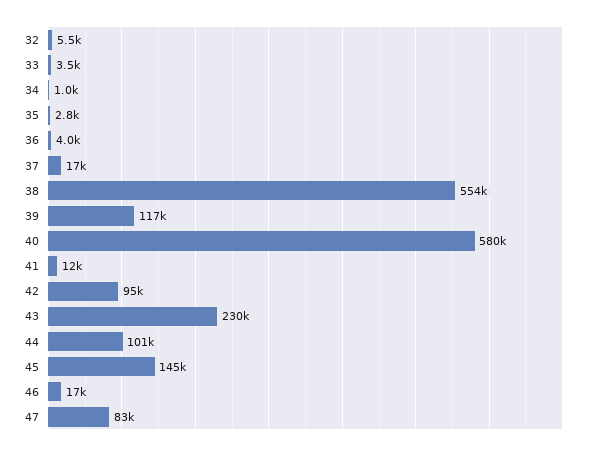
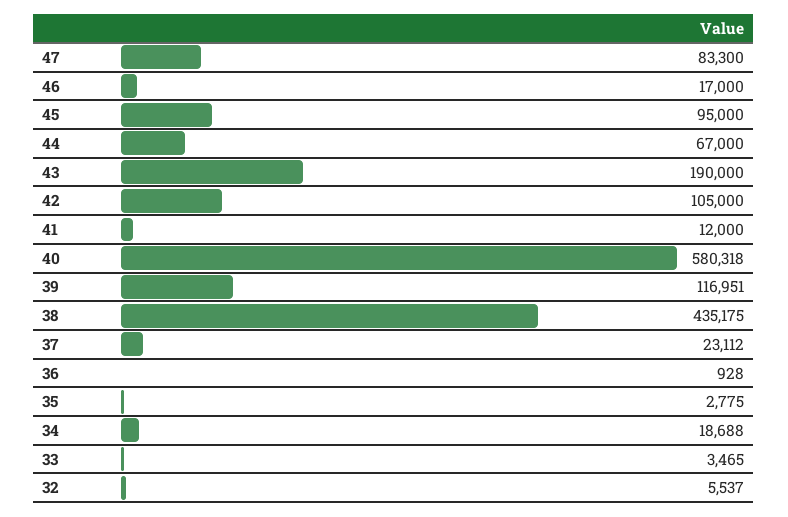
  {
    "32": 5537,
    "33": 3465,
-   "34": 1000,
+   "34": 18688,
    "35": 2775,
-   "36": 4000,
+   "36": 928,
-   "37": 17000,
+   "37": 23112,
-   "38": 554000,
+   "38": 435175,
    "39": 116951,
    "40": 580318,
    "41": 12000,
-   "42": 95000,
+   "42": 105000,
-   "43": 230000,
+   "43": 190000,
-   "44": 101000,
+   "44": 67000,
-   "45": 145000,
+   "45": 95000,
    "46": 17000,
    "47": 83300
  }

